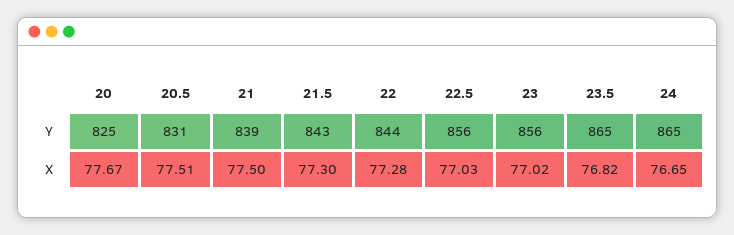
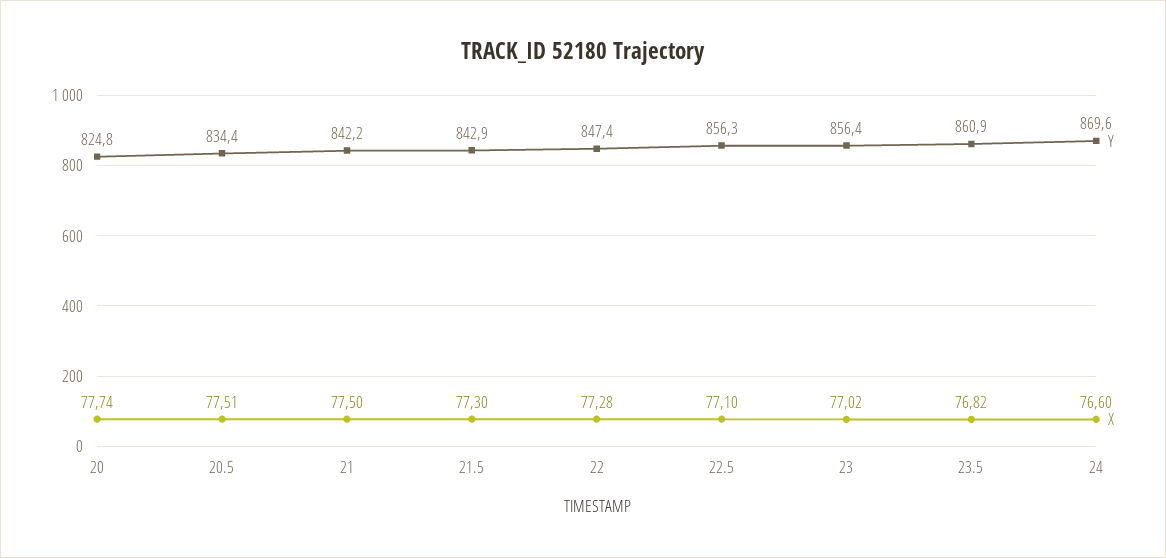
  {
    "Y": {
      "20": 824.8,
-     "20.5": 831,
+     "20.5": 834.4,
-     "21": 839,
+     "21": 842.2,
      "21.5": 842.9,
-     "22": 844,
+     "22": 847.4,
      "22.5": 856.3,
      "23": 856.4,
-     "23.5": 865,
+     "23.5": 860.9,
-     "24": 865
+     "24": 869.6
    },
    "X": {
-     "20": 77.67,
+     "20": 77.74,
      "20.5": 77.51,
      "21": 77.5,
      "21.5": 77.3,
      "22": 77.28,
-     "22.5": 77.03,
+     "22.5": 77.1,
      "23": 77.02,
      "23.5": 76.82,
-     "24": 76.65
+     "24": 76.6
    }
  }

